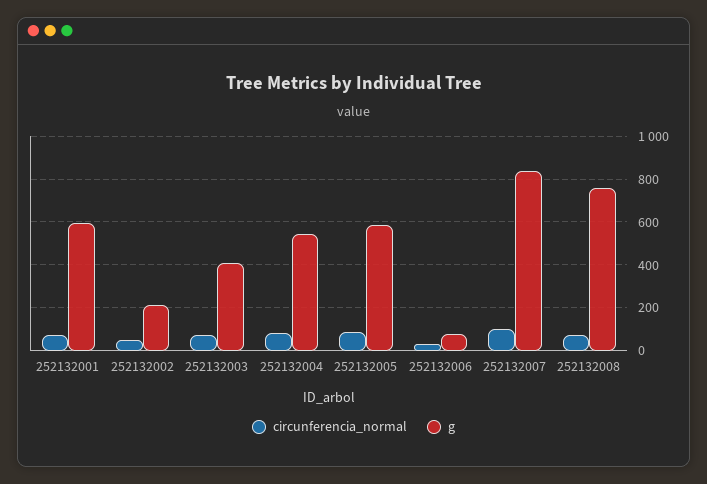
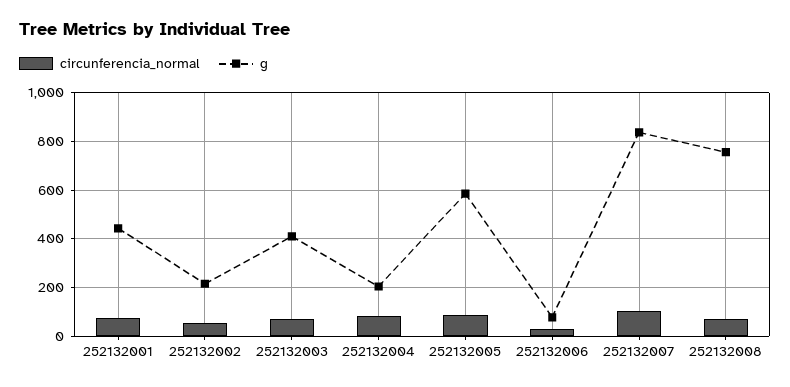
  {
    "circunferencia_normal": {
      "252132001": 75,
      "252132002": 50,
      "252132003": 75,
      "252132004": 75,
      "252132005": 75,
      "252132006": 25,
      "252132007": 100,
      "252132008": 75
    },
    "g": {
-     "252132001": 600,
+     "252132001": 450,
      "252132002": 225,
      "252132003": 400,
-     "252132004": 550,
+     "252132004": 200,
      "252132005": 575,
      "252132006": 75,
      "252132007": 825,
      "252132008": 750
    }
  }

